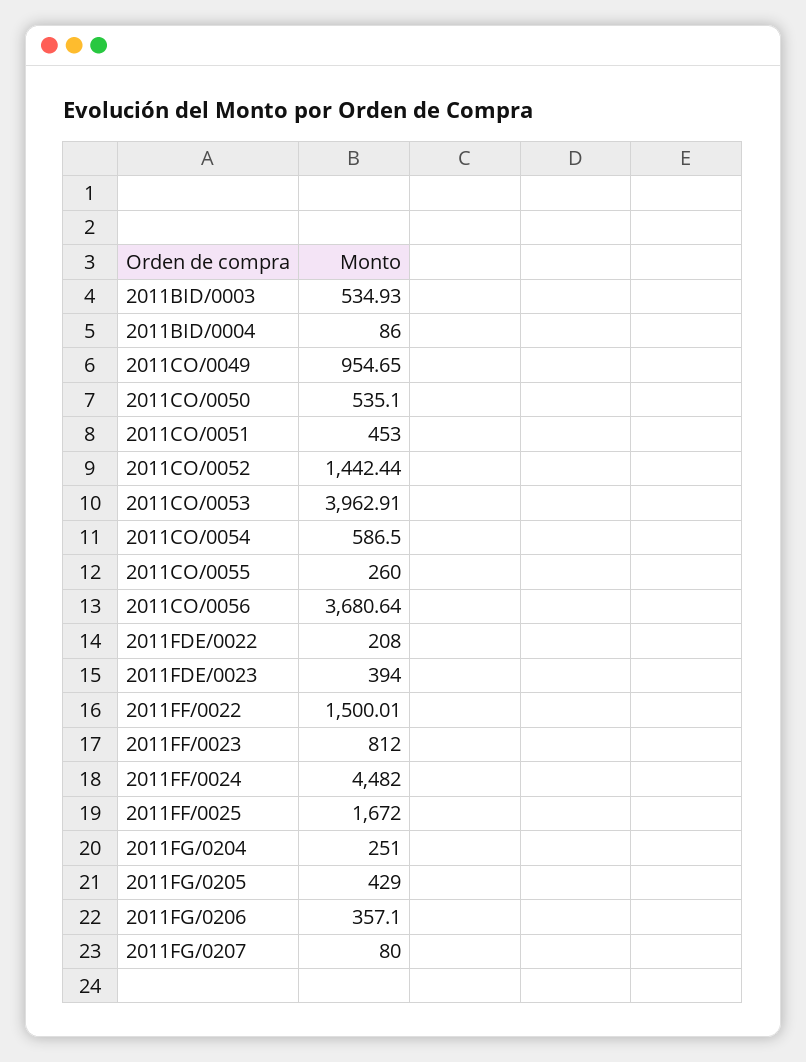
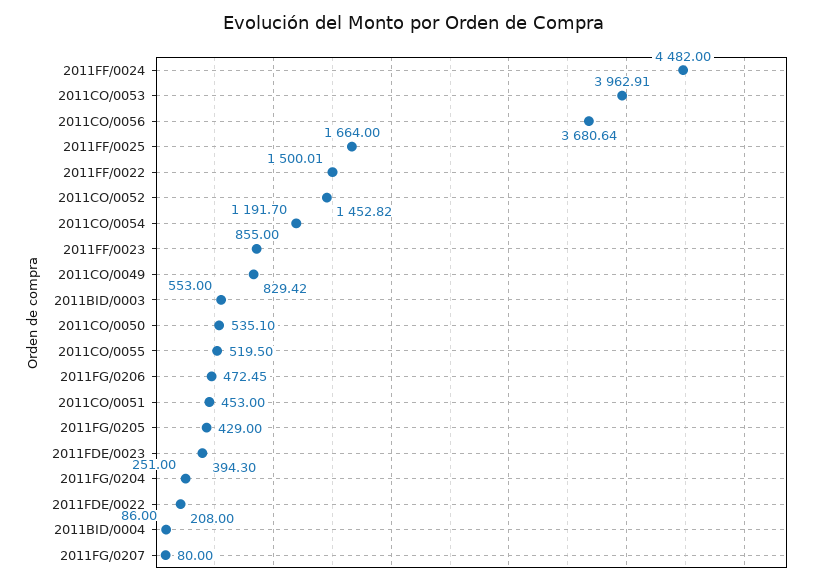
  {
-   "2011BID/0003": 534.93,
+   "2011BID/0003": 553,
    "2011BID/0004": 86,
-   "2011CO/0049": 954.65,
+   "2011CO/0049": 829.42,
    "2011CO/0050": 535.1,
    "2011CO/0051": 453,
-   "2011CO/0052": 1442.44,
+   "2011CO/0052": 1452.82,
    "2011CO/0053": 3962.91,
-   "2011CO/0054": 586.5,
+   "2011CO/0054": 1191.7,
-   "2011CO/0055": 260,
+   "2011CO/0055": 519.5,
    "2011CO/0056": 3680.64,
    "2011FDE/0022": 208,
-   "2011FDE/0023": 394,
+   "2011FDE/0023": 394.3,
    "2011FF/0022": 1500.01,
-   "2011FF/0023": 812,
+   "2011FF/0023": 855,
    "2011FF/0024": 4482,
-   "2011FF/0025": 1672,
+   "2011FF/0025": 1664,
    "2011FG/0204": 251,
    "2011FG/0205": 429,
-   "2011FG/0206": 357.1,
+   "2011FG/0206": 472.45,
    "2011FG/0207": 80
  }

